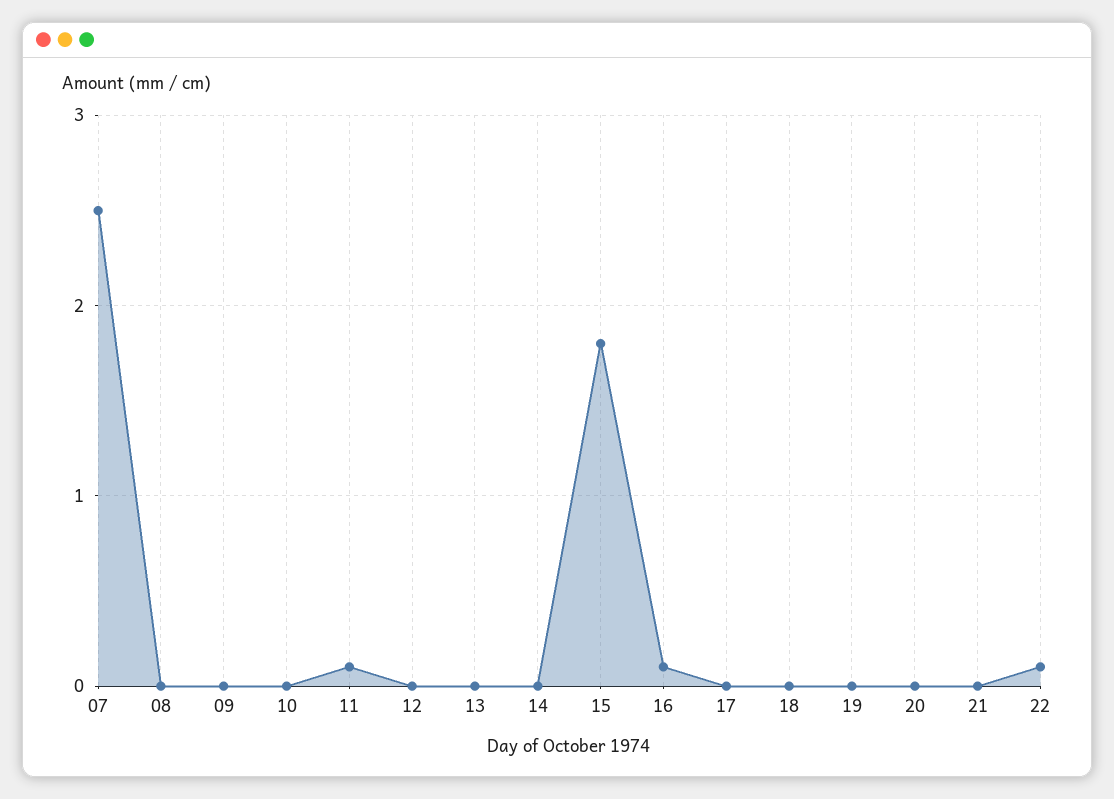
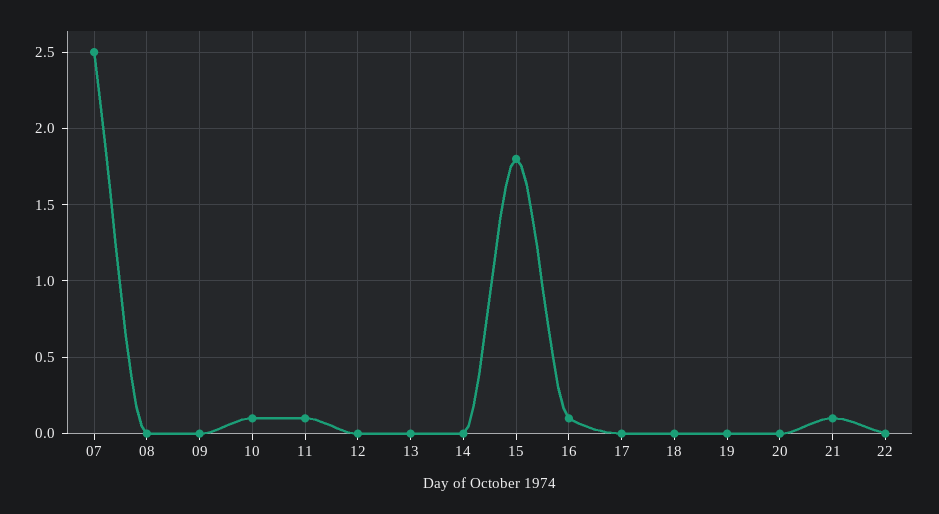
  {
    "07": 2.5,
    "08": 0,
    "09": 0,
-   "10": 0,
+   "10": 0.1,
    "11": 0.1,
    "12": 0,
    "13": 0,
    "14": 0,
    "15": 1.8,
    "16": 0.1,
    "17": 0,
    "18": 0,
    "19": 0,
    "20": 0,
-   "21": 0,
+   "21": 0.1,
-   "22": 0.1
+   "22": 0
  }

